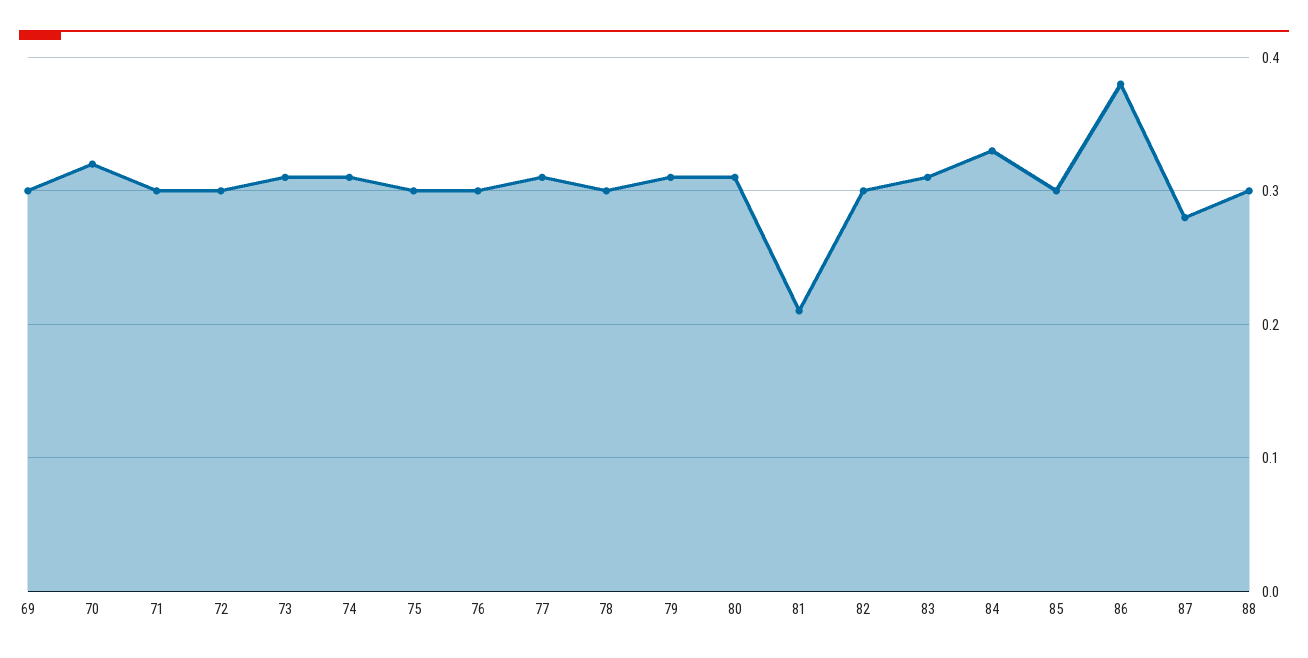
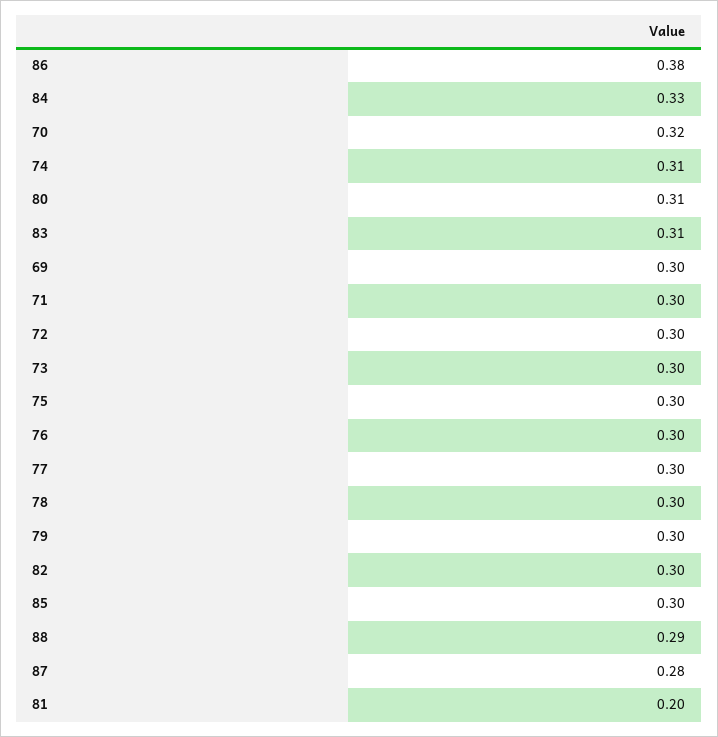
  {
    "69": 0.3,
    "70": 0.32,
    "71": 0.3,
    "72": 0.3,
-   "73": 0.31,
+   "73": 0.3,
    "74": 0.31,
    "75": 0.3,
    "76": 0.3,
-   "77": 0.31,
+   "77": 0.3,
    "78": 0.3,
-   "79": 0.31,
+   "79": 0.3,
    "80": 0.31,
-   "81": 0.21,
+   "81": 0.2,
    "82": 0.3,
    "83": 0.31,
    "84": 0.33,
    "85": 0.3,
    "86": 0.38,
    "87": 0.28,
-   "88": 0.3
+   "88": 0.29
  }

